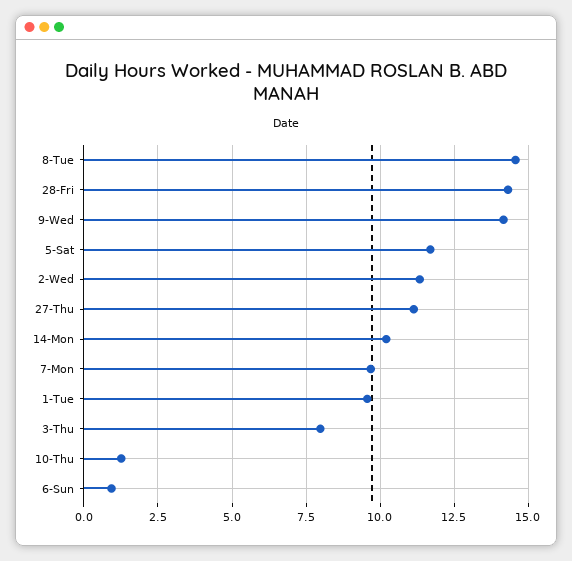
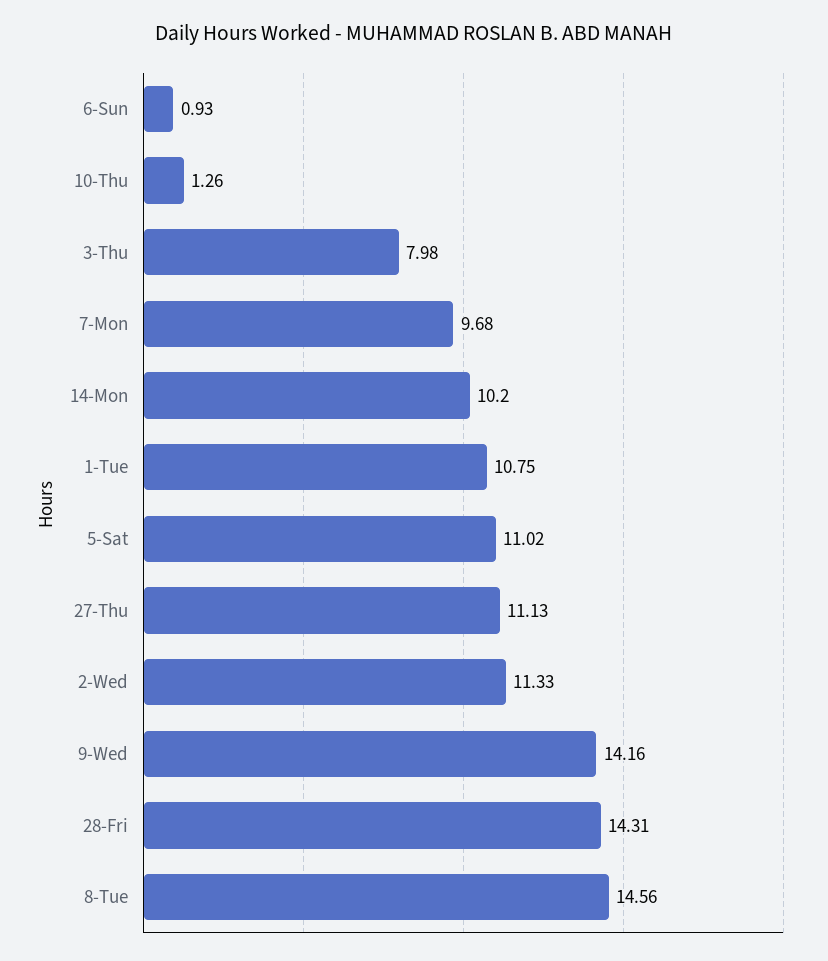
  {
    "8-Tue": 14.56,
    "28-Fri": 14.31,
    "9-Wed": 14.16,
-   "5-Sat": 11.75,
+   "5-Sat": 11.02,
    "2-Wed": 11.33,
    "27-Thu": 11.13,
    "14-Mon": 10.2,
    "7-Mon": 9.68,
-   "1-Tue": 9.5,
+   "1-Tue": 10.75,
    "3-Thu": 7.98,
    "10-Thu": 1.26,
    "6-Sun": 0.93
  }

